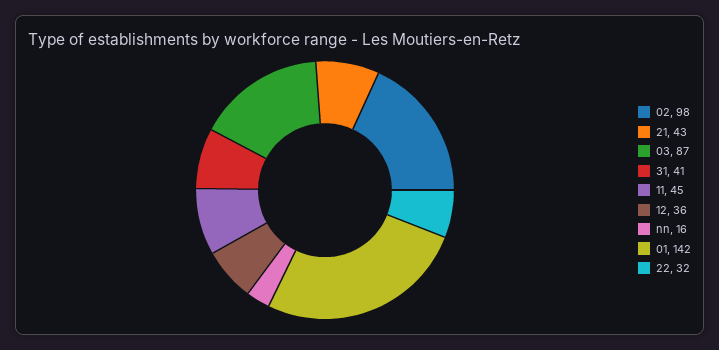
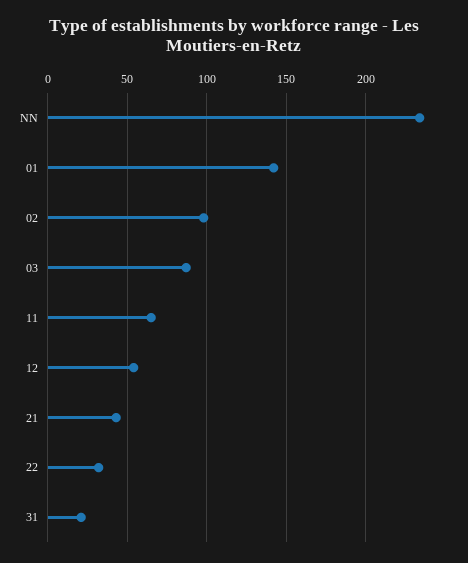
  {
    "02": 98,
    "21": 43,
    "03": 87,
-   "31": 41,
+   "31": 20,
-   "11": 45,
+   "11": 65,
-   "12": 36,
+   "12": 55,
-   "nn": 16,
+   "nn": 235,
    "01": 142,
    "22": 32
  }

